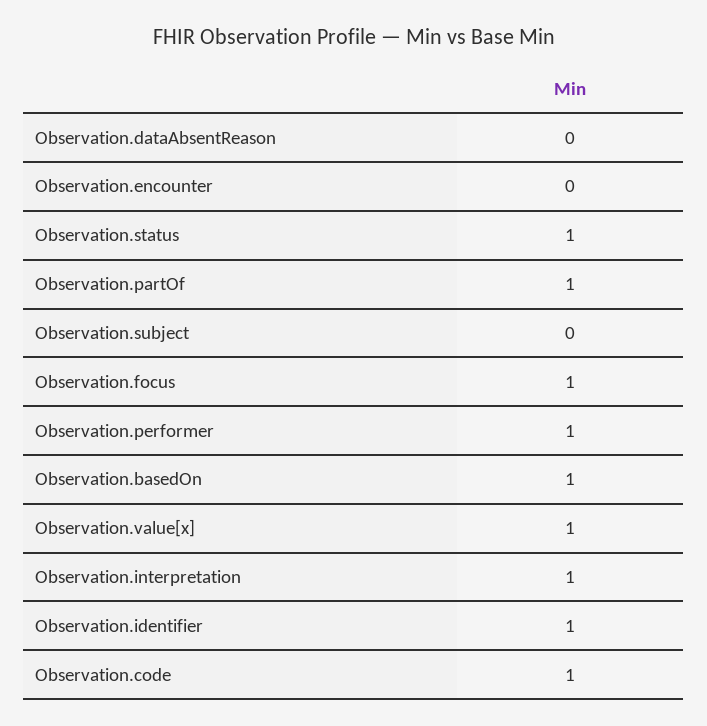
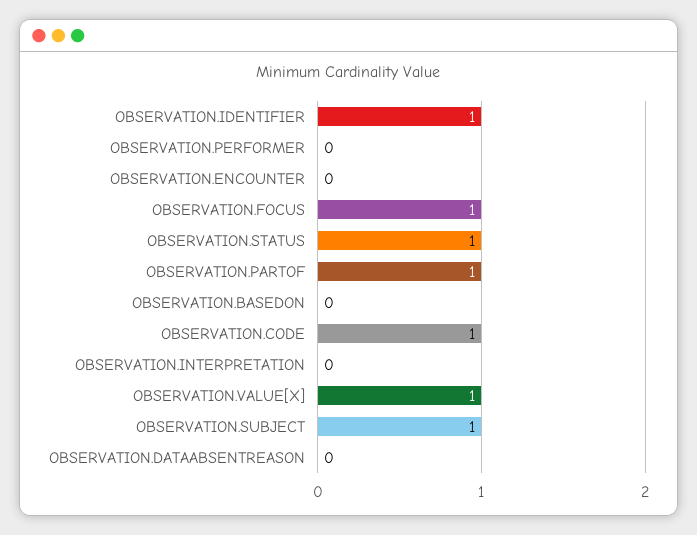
  {
    "Observation.dataAbsentReason": 0,
    "Observation.encounter": 0,
    "Observation.status": 1,
    "Observation.partOf": 1,
-   "Observation.subject": 0,
+   "Observation.subject": 1,
    "Observation.focus": 1,
-   "Observation.performer": 1,
+   "Observation.performer": 0,
-   "Observation.basedOn": 1,
+   "Observation.basedOn": 0,
    "Observation.value[x]": 1,
-   "Observation.interpretation": 1,
+   "Observation.interpretation": 0,
    "Observation.identifier": 1,
    "Observation.code": 1
  }

